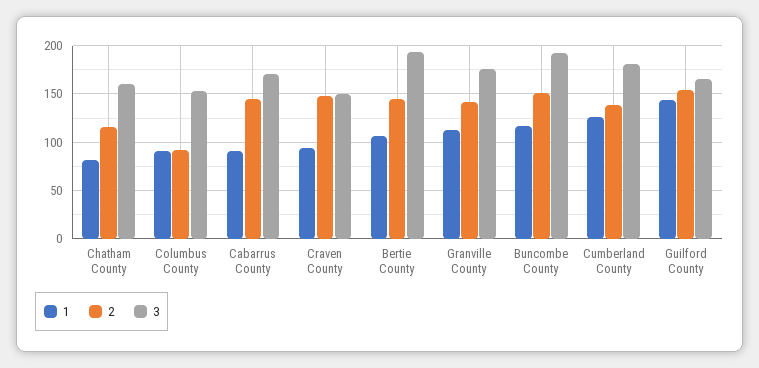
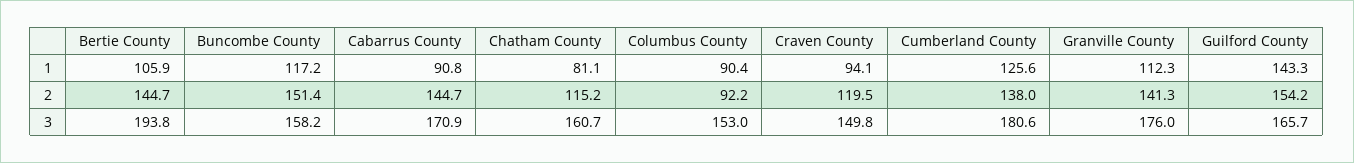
  {
    "1": {
      "Chatham County": 81.1,
      "Columbus County": 90.4,
      "Cabarrus County": 90.8,
      "Craven County": 94.1,
      "Bertie County": 105.9,
      "Granville County": 112.3,
      "Buncombe County": 117.2,
      "Cumberland County": 125.6,
      "Guilford County": 143.3
    },
    "2": {
      "Chatham County": 115.2,
      "Columbus County": 92.2,
      "Cabarrus County": 144.7,
-     "Craven County": 150,
+     "Craven County": 119.5,
      "Bertie County": 144.7,
      "Granville County": 141.3,
      "Buncombe County": 151.4,
      "Cumberland County": 138,
      "Guilford County": 154.2
    },
    "3": {
      "Chatham County": 160.7,
      "Columbus County": 153,
      "Cabarrus County": 170.9,
      "Craven County": 149.8,
      "Bertie County": 193.8,
      "Granville County": 176,
-     "Buncombe County": 190,
+     "Buncombe County": 158.2,
      "Cumberland County": 180.6,
      "Guilford County": 165.7
    }
  }

